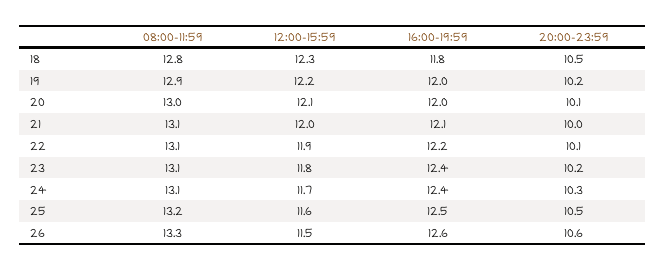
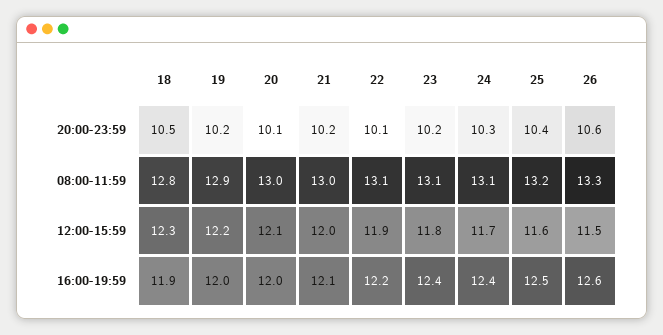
  {
    "08:00-11:59": {
      "18": 12.8,
      "19": 12.9,
      "20": 13,
-     "21": 13.1,
+     "21": 13,
      "22": 13.1,
      "23": 13.1,
      "24": 13.1,
      "25": 13.2,
      "26": 13.3
    },
    "12:00-15:59": {
      "18": 12.3,
      "19": 12.2,
      "20": 12.1,
      "21": 12,
      "22": 11.9,
      "23": 11.8,
      "24": 11.7,
      "25": 11.6,
      "26": 11.5
    },
    "16:00-19:59": {
-     "18": 11.8,
+     "18": 11.9,
      "19": 12,
      "20": 12,
      "21": 12.1,
      "22": 12.2,
      "23": 12.4,
      "24": 12.4,
      "25": 12.5,
      "26": 12.6
    },
    "20:00-23:59": {
      "18": 10.5,
      "19": 10.2,
      "20": 10.1,
-     "21": 10,
+     "21": 10.2,
      "22": 10.1,
      "23": 10.2,
      "24": 10.3,
-     "25": 10.5,
+     "25": 10.4,
      "26": 10.6
    }
  }

